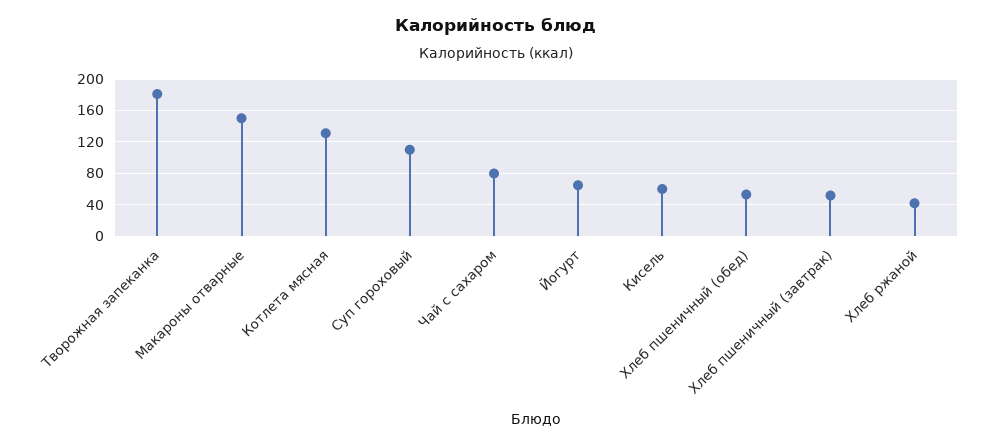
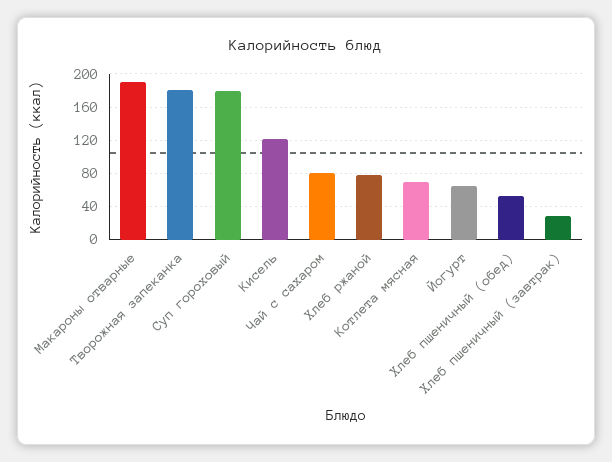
  {
    "Творожная запеканка": 180,
-   "Макароны отварные": 150,
+   "Макароны отварные": 190,
-   "Котлета мясная": 130,
+   "Котлета мясная": 70,
-   "Суп гороховый": 110,
+   "Суп гороховый": 180,
    "Чай с сахаром": 80,
    "Йогурт": 70,
-   "Кисель": 60,
+   "Кисель": 120,
    "Хлеб пшеничный (обед)": 50,
-   "Хлеб пшеничный (завтрак)": 50,
+   "Хлеб пшеничный (завтрак)": 30,
-   "Хлеб ржаной": 40
+   "Хлеб ржаной": 80
  }

